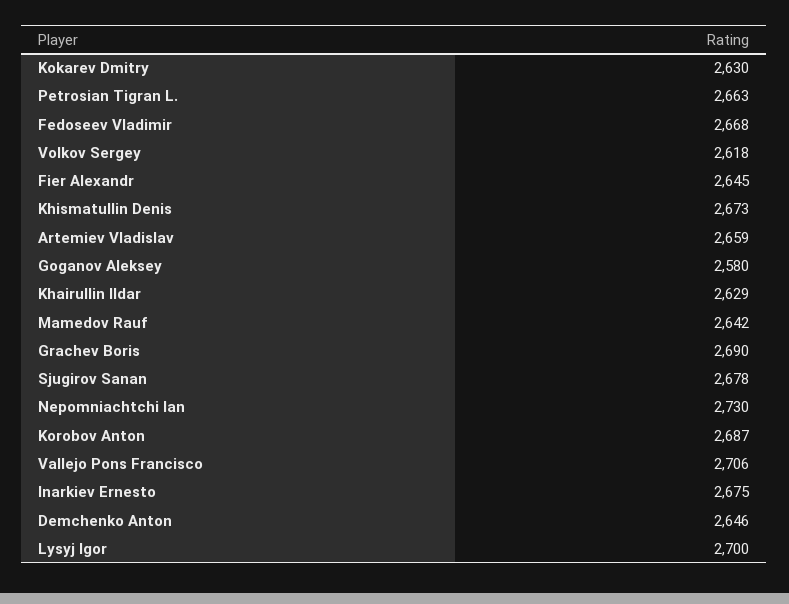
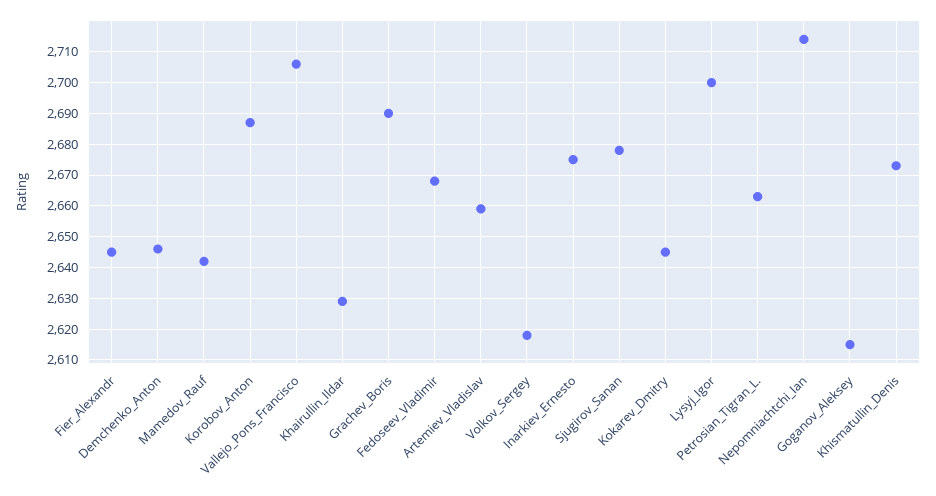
  {
-   "Kokarev Dmitry": 2630,
+   "Kokarev Dmitry": 2645,
    "Petrosian Tigran L.": 2663,
    "Fedoseev Vladimir": 2668,
    "Volkov Sergey": 2618,
    "Fier Alexandr": 2645,
    "Khismatullin Denis": 2673,
    "Artemiev Vladislav": 2659,
-   "Goganov Aleksey": 2580,
+   "Goganov Aleksey": 2615,
    "Khairullin Ildar": 2629,
    "Mamedov Rauf": 2642,
    "Grachev Boris": 2690,
    "Sjugirov Sanan": 2678,
-   "Nepomniachtchi Ian": 2730,
+   "Nepomniachtchi Ian": 2715,
    "Korobov Anton": 2687,
    "Vallejo Pons Francisco": 2706,
    "Inarkiev Ernesto": 2675,
    "Demchenko Anton": 2646,
    "Lysyj Igor": 2700
  }

